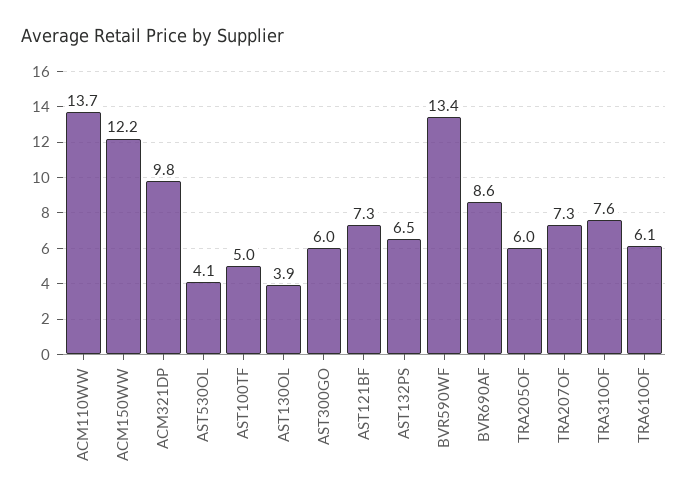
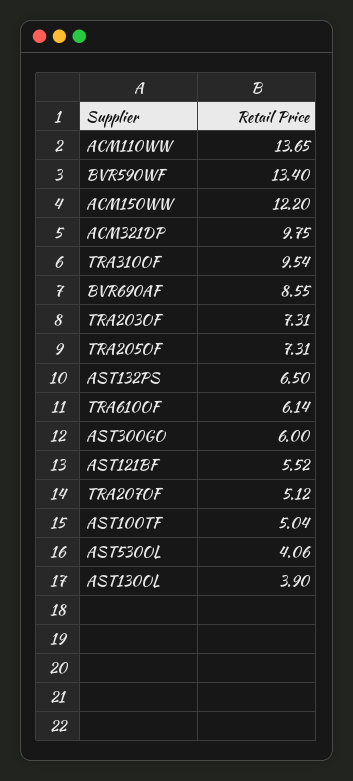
  {
    "ACM110WW": 13.65,
    "ACM150WW": 12.2,
    "ACM321DP": 9.75,
    "AST530OL": 4.06,
    "AST100TF": 5.04,
    "AST130OL": 3.9,
    "AST300GO": 6,
-   "AST121BF": 7.3,
+   "AST121BF": 5.52,
    "AST132PS": 6.5,
    "BVR590WF": 13.4,
    "BVR690AF": 8.55,
-   "TRA205OF": 6,
+   "TRA205OF": 7.31,
-   "TRA207OF": 7.3,
+   "TRA207OF": 5.12,
-   "TRA310OF": 7.6,
+   "TRA310OF": 9.54,
-   "TRA610OF": 6.14
+   "TRA610OF": 6.14,
+   "TRA203OF": 7.31
  }

